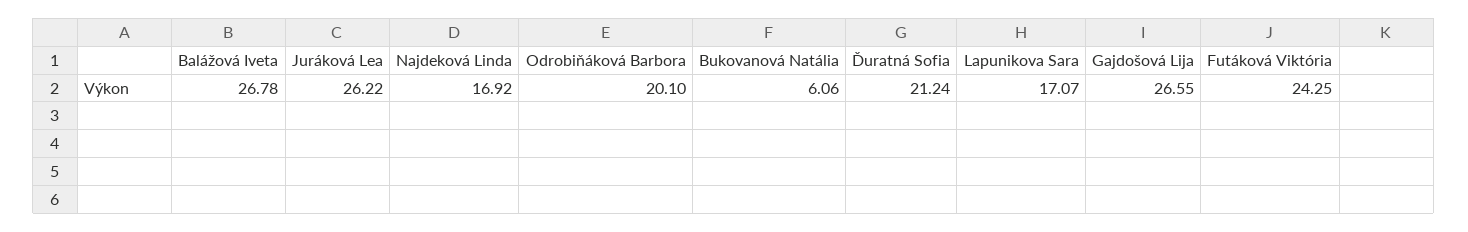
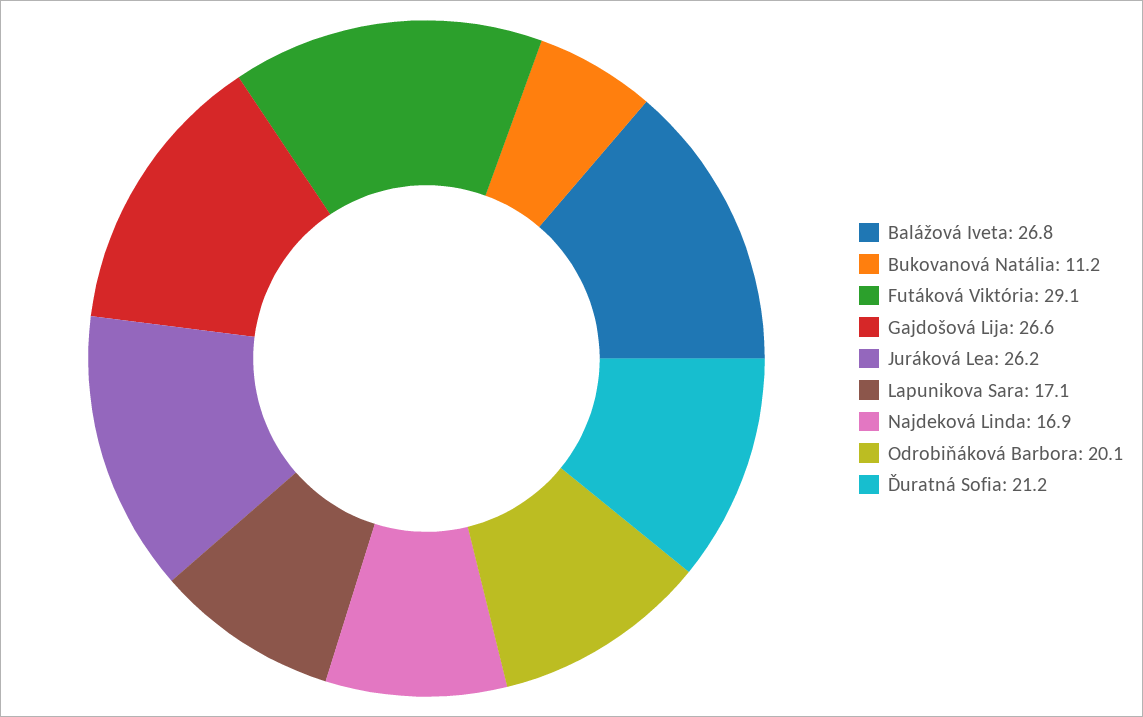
  {
    "Balážová Iveta": 26.78,
    "Juráková Lea": 26.22,
    "Najdeková Linda": 16.92,
    "Odrobiňáková Barbora": 20.1,
-   "Bukovanová Natália": 6.06,
+   "Bukovanová Natália": 11.2,
    "Ďuratná Sofia": 21.24,
    "Lapunikova Sara": 17.07,
    "Gajdošová Lija": 26.55,
-   "Futáková Viktória": 24.25
+   "Futáková Viktória": 29.1
  }

